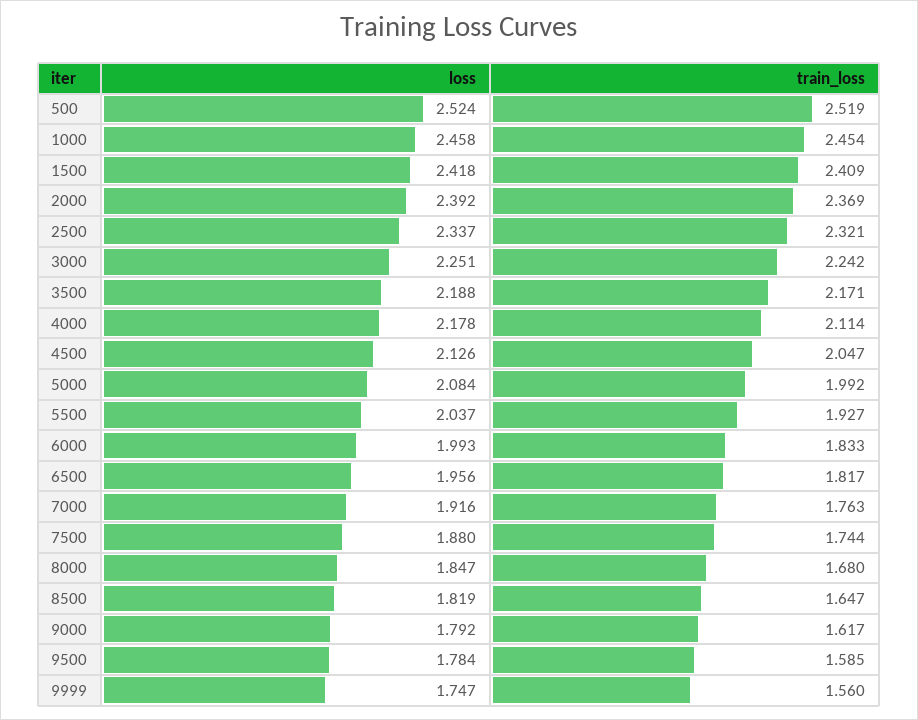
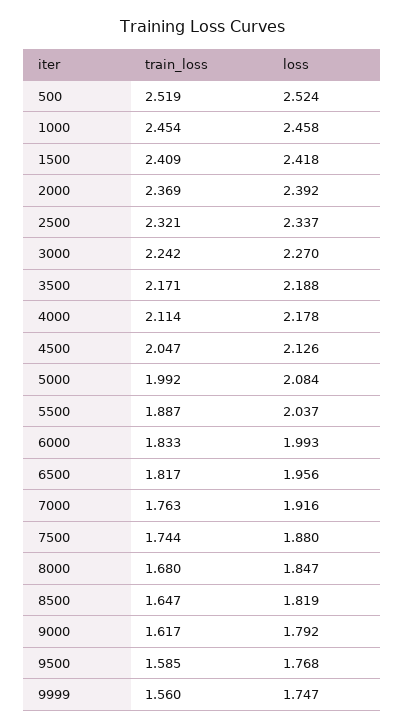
  {
    "loss": {
      "500": 2.524,
      "1000": 2.458,
      "1500": 2.418,
      "2000": 2.392,
      "2500": 2.337,
-     "3000": 2.251,
+     "3000": 2.27,
      "3500": 2.188,
      "4000": 2.178,
      "4500": 2.126,
      "5000": 2.084,
      "5500": 2.037,
      "6000": 1.993,
      "6500": 1.956,
      "7000": 1.916,
      "7500": 1.88,
      "8000": 1.847,
      "8500": 1.819,
      "9000": 1.792,
-     "9500": 1.784,
+     "9500": 1.768,
      "9999": 1.747
    },
    "train_loss": {
      "500": 2.519,
      "1000": 2.454,
      "1500": 2.409,
      "2000": 2.369,
      "2500": 2.321,
      "3000": 2.242,
      "3500": 2.171,
      "4000": 2.114,
      "4500": 2.047,
      "5000": 1.992,
-     "5500": 1.927,
+     "5500": 1.887,
      "6000": 1.833,
      "6500": 1.817,
      "7000": 1.763,
      "7500": 1.744,
      "8000": 1.68,
      "8500": 1.647,
      "9000": 1.617,
      "9500": 1.585,
      "9999": 1.56
    }
  }

